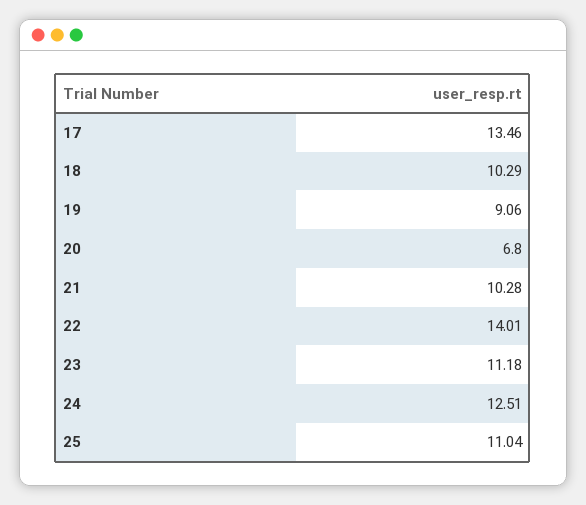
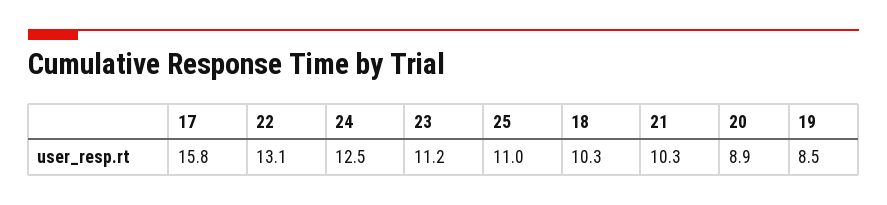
  {
-   "17": 13.46,
+   "17": 15.8,
    "18": 10.29,
-   "19": 9.06,
+   "19": 8.5,
-   "20": 6.8,
+   "20": 8.9,
    "21": 10.28,
-   "22": 14.01,
+   "22": 13.1,
    "23": 11.18,
    "24": 12.51,
    "25": 11.04
  }

